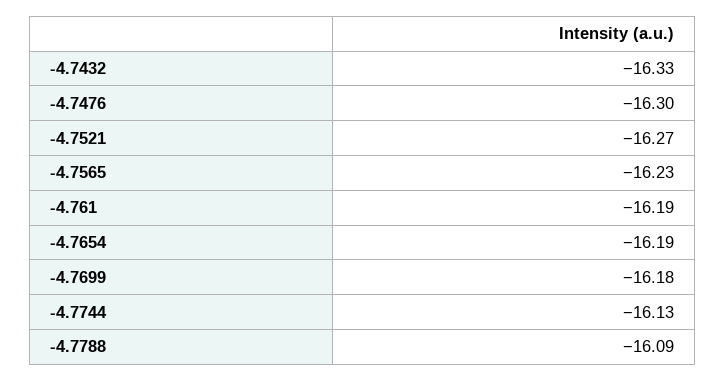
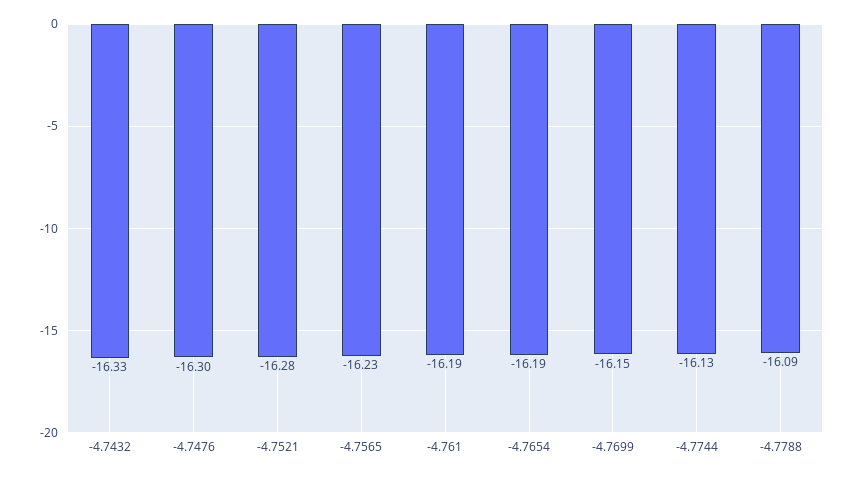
  {
    "-4.7432": -16.33,
    "-4.7476": -16.3,
-   "-4.7521": -16.27,
+   "-4.7521": -16.28,
    "-4.7565": -16.23,
    "-4.761": -16.19,
    "-4.7654": -16.19,
-   "-4.7699": -16.18,
+   "-4.7699": -16.15,
    "-4.7744": -16.13,
    "-4.7788": -16.09
  }

